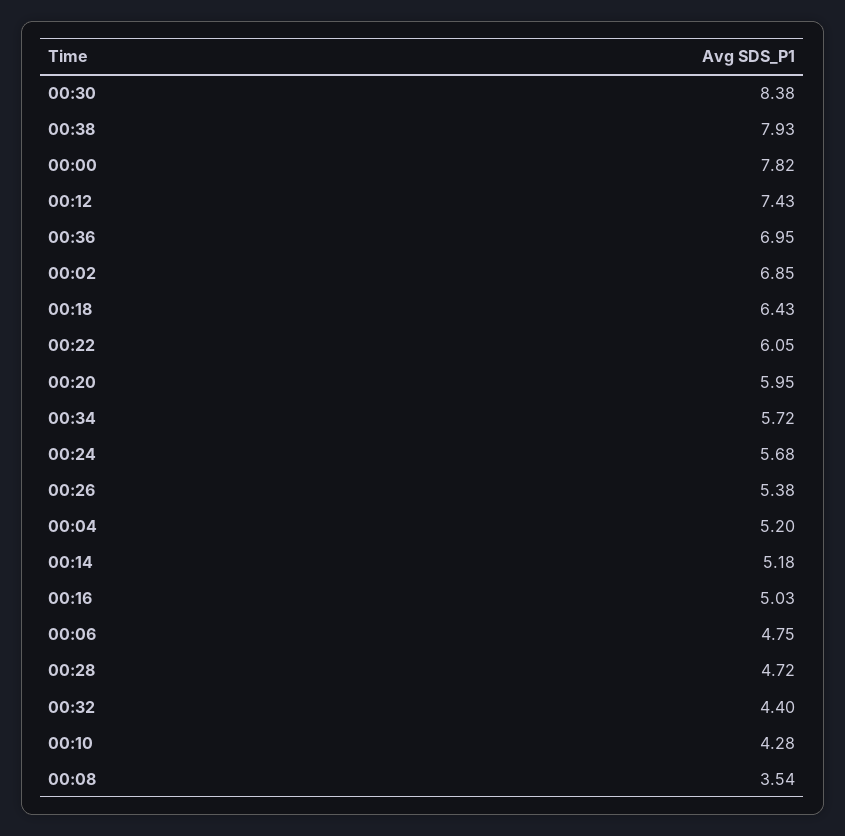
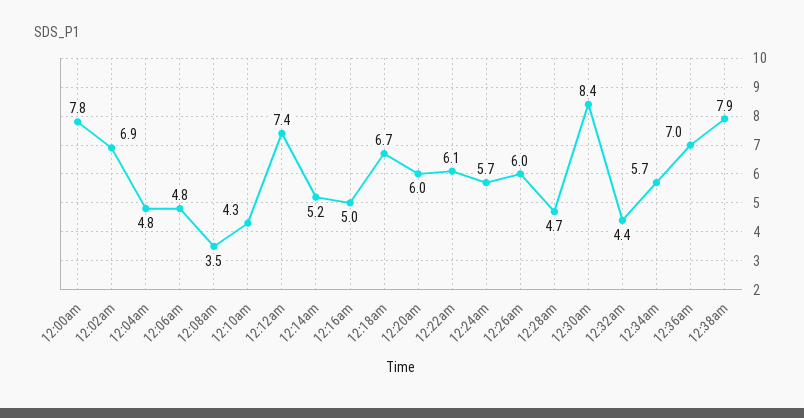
  {
    "00:30": 8.38,
    "00:38": 7.93,
    "00:00": 7.82,
    "00:12": 7.43,
    "00:36": 6.95,
    "00:02": 6.85,
-   "00:18": 6.43,
+   "00:18": 6.7,
    "00:22": 6.05,
    "00:20": 5.95,
    "00:34": 5.72,
    "00:24": 5.68,
-   "00:26": 5.38,
+   "00:26": 6,
-   "00:04": 5.2,
+   "00:04": 4.8,
    "00:14": 5.18,
    "00:16": 5.03,
    "00:06": 4.75,
    "00:28": 4.72,
    "00:32": 4.4,
    "00:10": 4.28,
    "00:08": 3.54
  }

